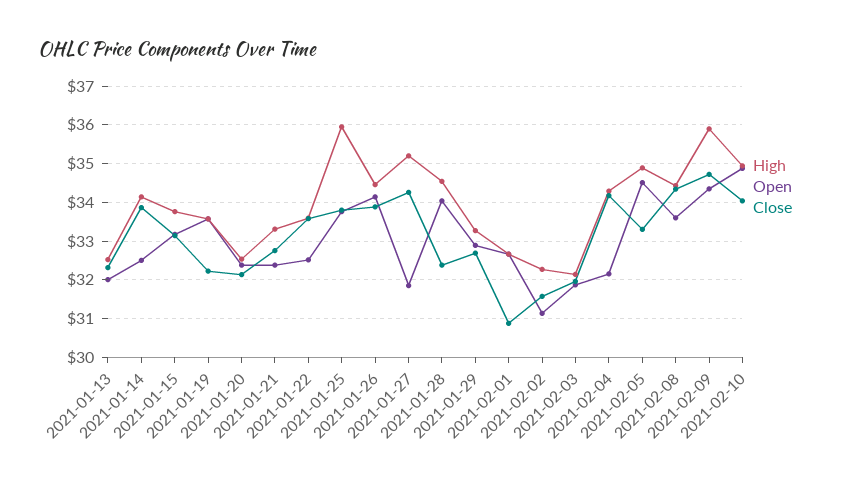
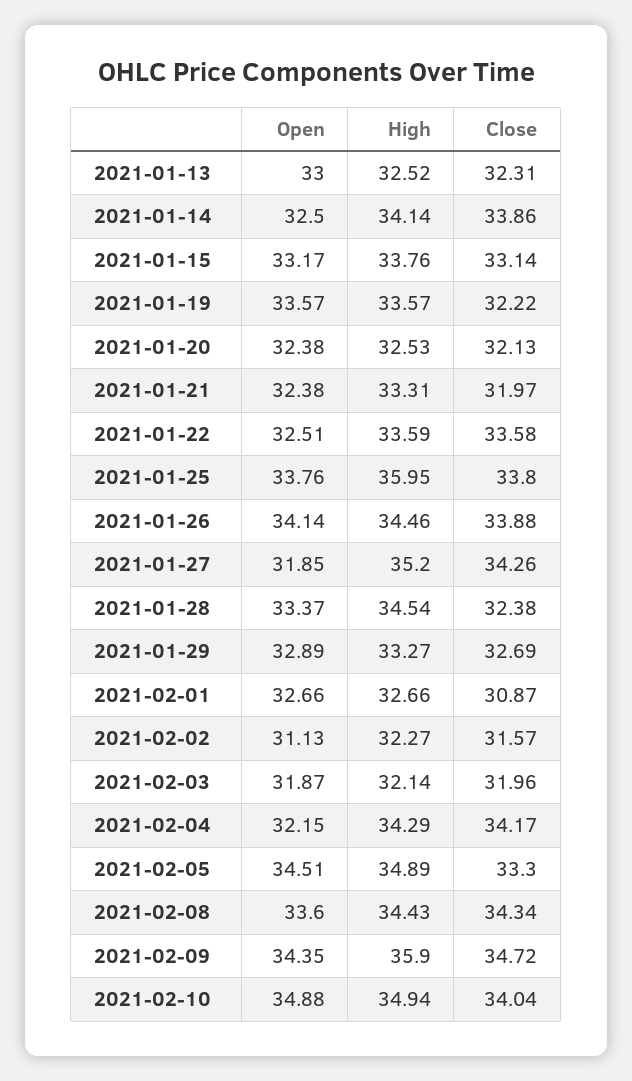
  {
    "High": {
      "2021-01-13": 32.52,
      "2021-01-14": 34.14,
      "2021-01-15": 33.76,
      "2021-01-19": 33.57,
      "2021-01-20": 32.53,
      "2021-01-21": 33.31,
      "2021-01-22": 33.59,
      "2021-01-25": 35.95,
      "2021-01-26": 34.46,
      "2021-01-27": 35.2,
      "2021-01-28": 34.54,
      "2021-01-29": 33.27,
      "2021-02-01": 32.66,
      "2021-02-02": 32.27,
      "2021-02-03": 32.14,
      "2021-02-04": 34.29,
      "2021-02-05": 34.89,
      "2021-02-08": 34.43,
      "2021-02-09": 35.9,
      "2021-02-10": 34.94
    },
    "Open": {
-     "2021-01-13": 32,
+     "2021-01-13": 33,
      "2021-01-14": 32.5,
      "2021-01-15": 33.17,
      "2021-01-19": 33.57,
      "2021-01-20": 32.38,
      "2021-01-21": 32.38,
      "2021-01-22": 32.51,
      "2021-01-25": 33.76,
      "2021-01-26": 34.14,
      "2021-01-27": 31.85,
-     "2021-01-28": 34,
+     "2021-01-28": 33.37,
      "2021-01-29": 32.89,
      "2021-02-01": 32.66,
      "2021-02-02": 31.13,
      "2021-02-03": 31.87,
      "2021-02-04": 32.15,
      "2021-02-05": 34.51,
      "2021-02-08": 33.6,
      "2021-02-09": 34.35,
      "2021-02-10": 34.88
    },
    "Close": {
      "2021-01-13": 32.31,
      "2021-01-14": 33.86,
      "2021-01-15": 33.14,
      "2021-01-19": 32.22,
      "2021-01-20": 32.13,
-     "2021-01-21": 32.8,
+     "2021-01-21": 31.97,
      "2021-01-22": 33.58,
      "2021-01-25": 33.8,
      "2021-01-26": 33.88,
      "2021-01-27": 34.26,
      "2021-01-28": 32.38,
      "2021-01-29": 32.69,
      "2021-02-01": 30.87,
      "2021-02-02": 31.57,
      "2021-02-03": 31.96,
      "2021-02-04": 34.17,
      "2021-02-05": 33.3,
      "2021-02-08": 34.34,
      "2021-02-09": 34.72,
      "2021-02-10": 34.04
    }
  }

